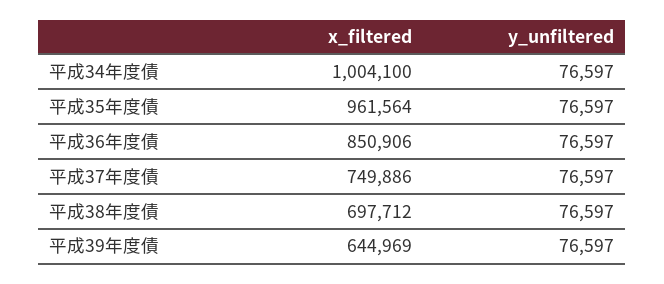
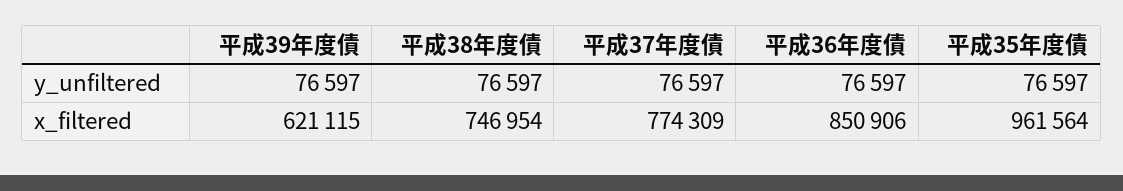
  {
    "x_filtered": {
-     "平成34年度債": 1004100,
      "平成35年度債": 961564,
      "平成36年度債": 850906,
-     "平成37年度債": 749886,
+     "平成37年度債": 774309,
-     "平成38年度債": 697712,
+     "平成38年度債": 746954,
-     "平成39年度債": 644969
+     "平成39年度債": 621115
    },
    "y_unfiltered": {
-     "平成34年度債": 76597,
      "平成35年度債": 76597,
      "平成36年度債": 76597,
      "平成37年度債": 76597,
      "平成38年度債": 76597,
      "平成39年度債": 76597
    }
  }

